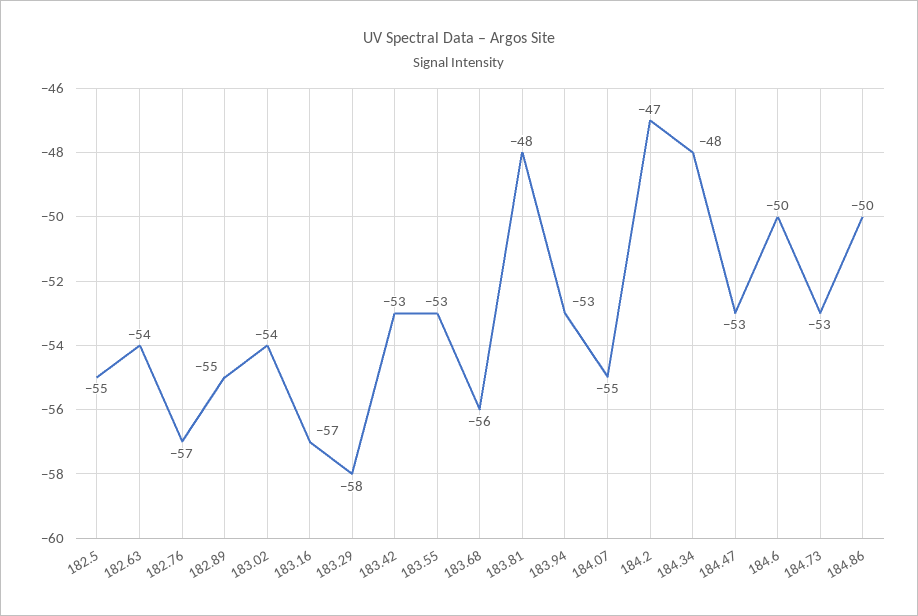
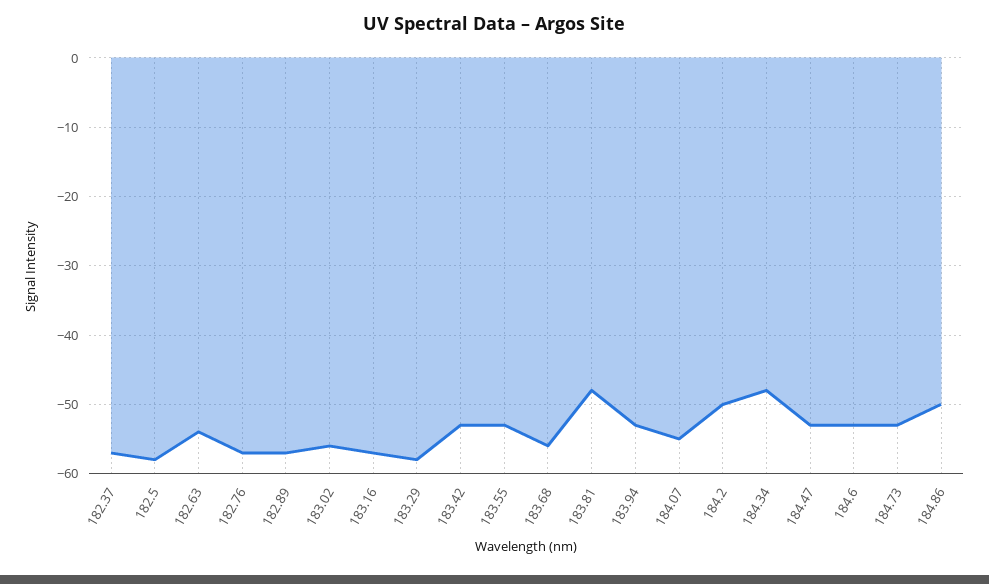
  {
-   "182.5": -55,
+   "182.5": -58,
    "182.63": -54,
    "182.76": -57,
-   "182.89": -55,
+   "182.89": -57,
-   "183.02": -54,
+   "183.02": -56,
    "183.16": -57,
    "183.29": -58,
    "183.42": -53,
    "183.55": -53,
    "183.68": -56,
    "183.81": -48,
    "183.94": -53,
    "184.07": -55,
-   "184.2": -47,
+   "184.2": -50,
    "184.34": -48,
    "184.47": -53,
-   "184.6": -50,
+   "184.6": -53,
    "184.73": -53,
-   "184.86": -50
+   "184.86": -50,
+   "182.37": -57
  }

